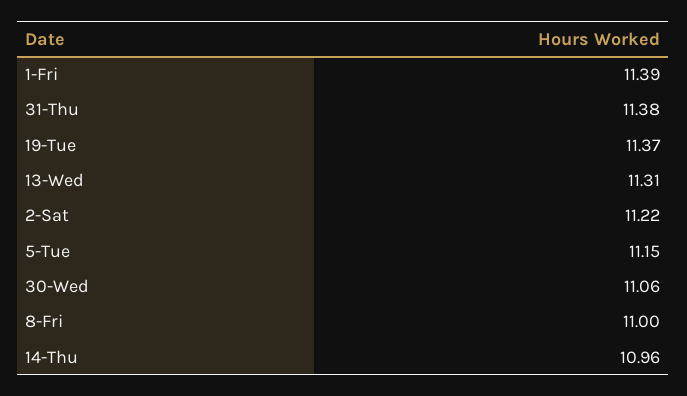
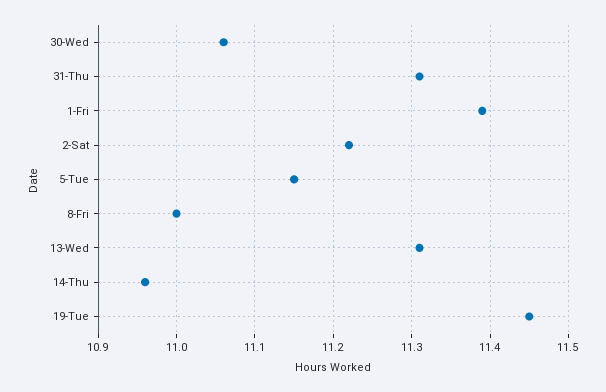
  {
    "1-Fri": 11.39,
-   "31-Thu": 11.38,
+   "31-Thu": 11.31,
-   "19-Tue": 11.37,
+   "19-Tue": 11.45,
    "13-Wed": 11.31,
    "2-Sat": 11.22,
    "5-Tue": 11.15,
    "30-Wed": 11.06,
    "8-Fri": 11,
    "14-Thu": 10.96
  }

